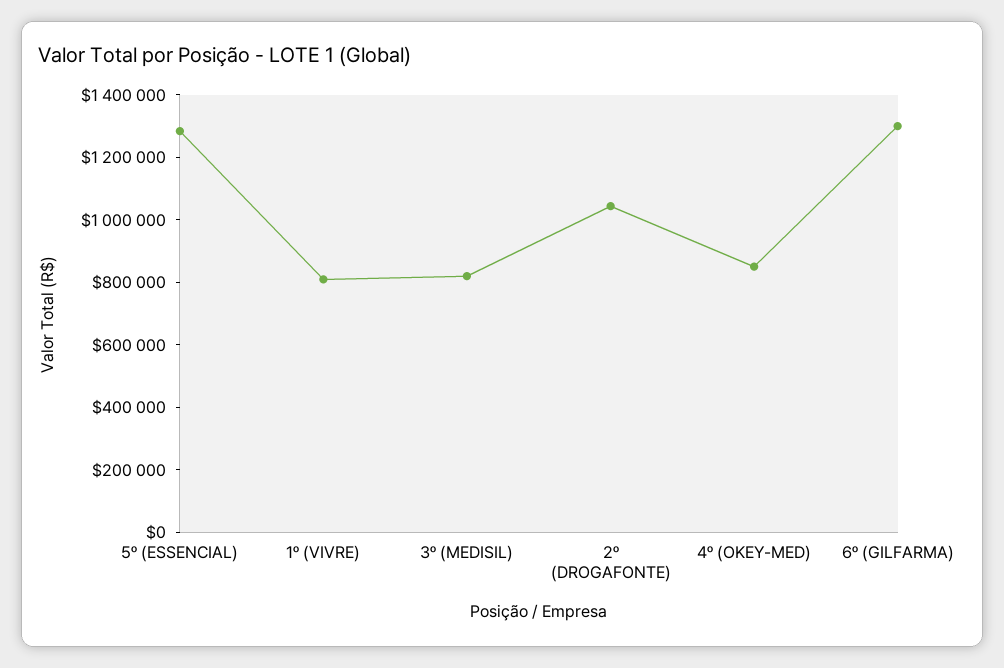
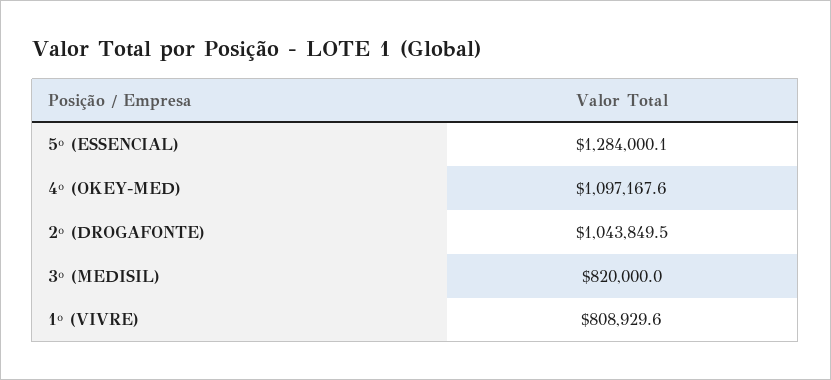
  {
    "5º (ESSENCIAL)": 1284000.1,
    "1º (VIVRE)": 808929.6,
    "3º (MEDISIL)": 820000,
    "2º (DROGAFONTE)": 1043849.5,
-   "4º (OKEY-MED)": 850000,
+   "4º (OKEY-MED)": 1097167.6
-   "6º (GILFARMA)": 1300000
  }

